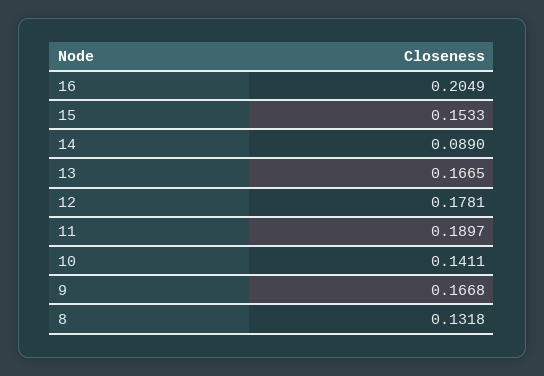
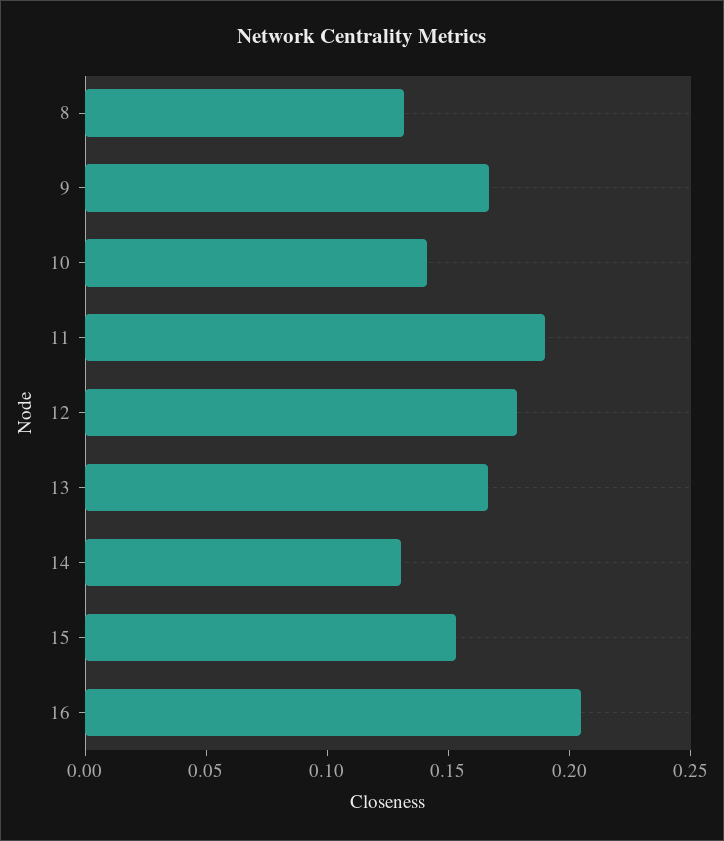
  {
    "16": 0.2049,
    "15": 0.1533,
-   "14": 0.089,
+   "14": 0.13,
    "13": 0.1665,
    "12": 0.1781,
    "11": 0.1897,
    "10": 0.1411,
    "9": 0.1668,
    "8": 0.1318
  }

